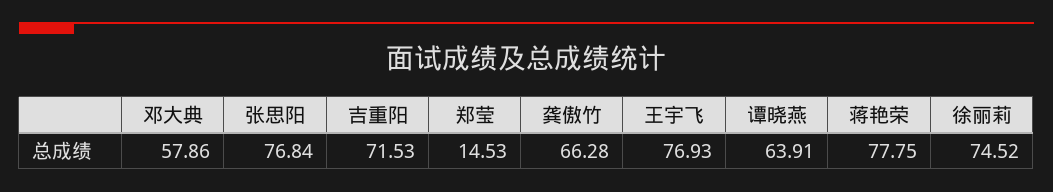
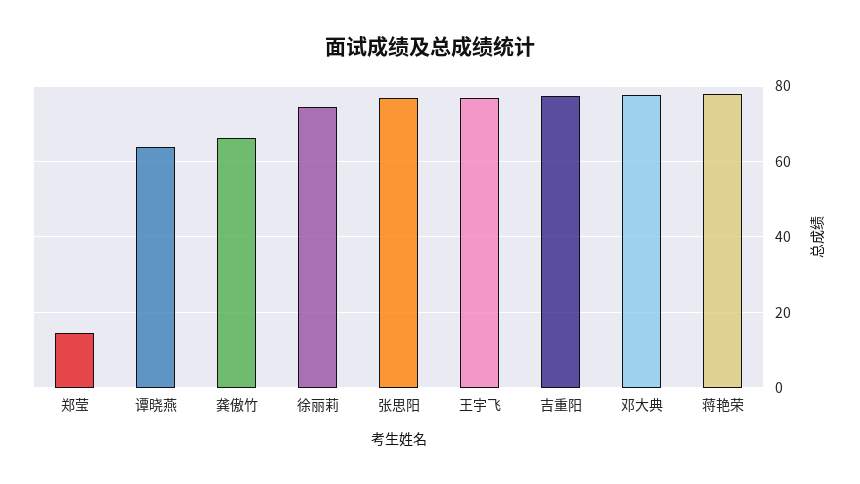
  {
-   "邓大典": 57.86,
+   "邓大典": 78,
    "张思阳": 76.84,
-   "吉重阳": 71.53,
+   "吉重阳": 78,
    "郑莹": 14.53,
    "龚傲竹": 66.28,
    "王宇飞": 76.93,
    "谭晓燕": 63.91,
    "蒋艳荣": 77.75,
    "徐丽莉": 74.52
  }

